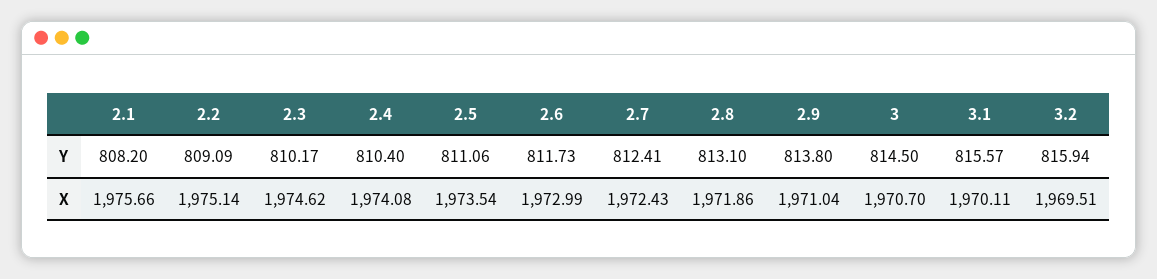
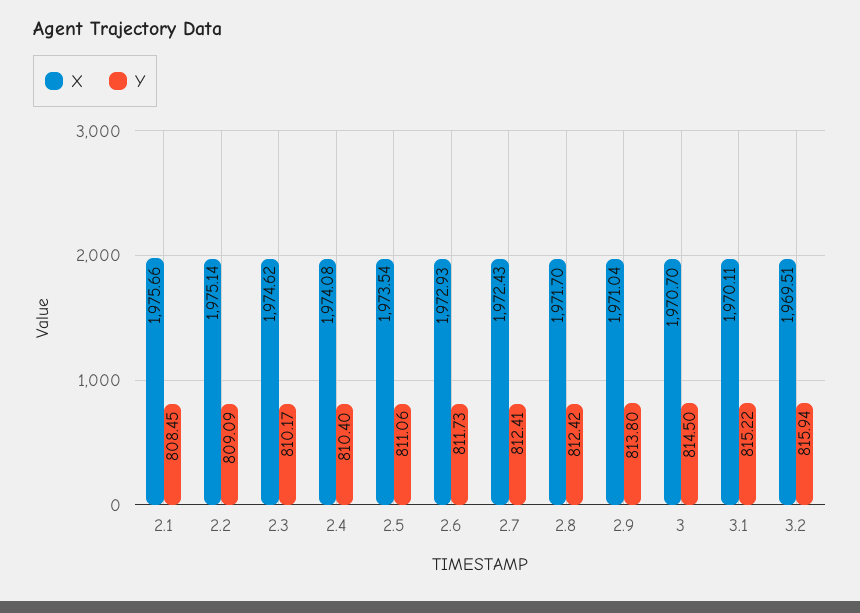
  {
    "Y": {
-     "2.1": 808.2,
+     "2.1": 808.45,
      "2.2": 809.09,
      "2.3": 810.17,
      "2.4": 810.4,
      "2.5": 811.06,
      "2.6": 811.73,
      "2.7": 812.41,
-     "2.8": 813.1,
+     "2.8": 812.42,
      "2.9": 813.8,
      "3": 814.5,
-     "3.1": 815.57,
+     "3.1": 815.22,
      "3.2": 815.94
    },
    "X": {
      "2.1": 1975.66,
      "2.2": 1975.14,
      "2.3": 1974.62,
      "2.4": 1974.08,
      "2.5": 1973.54,
-     "2.6": 1972.99,
+     "2.6": 1972.93,
      "2.7": 1972.43,
-     "2.8": 1971.86,
+     "2.8": 1971.7,
      "2.9": 1971.04,
      "3": 1970.7,
      "3.1": 1970.11,
      "3.2": 1969.51
    }
  }

